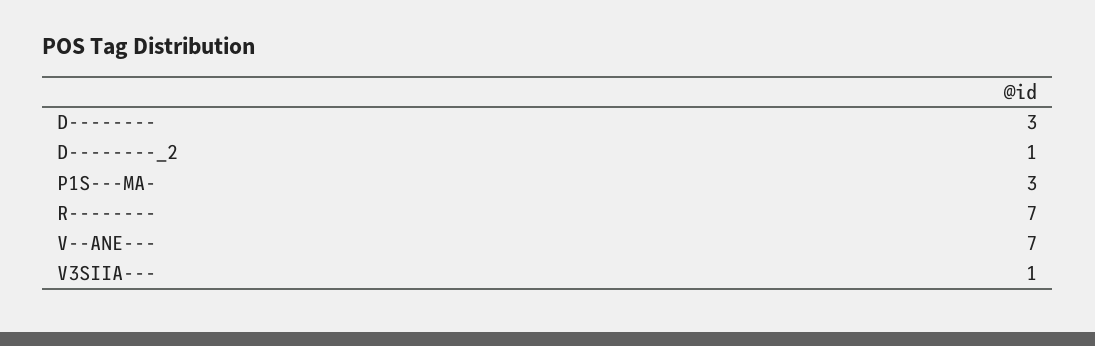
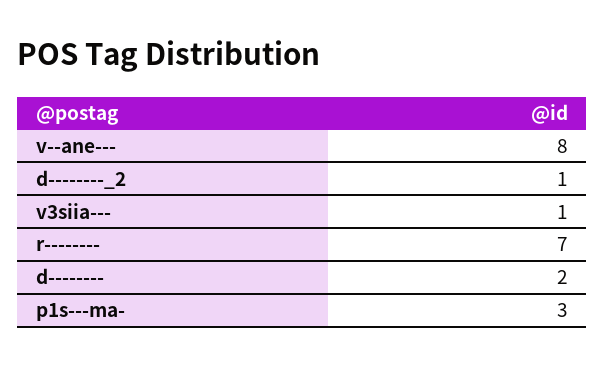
  {
-   "D--------": 3,
+   "D--------": 2,
    "D--------_2": 1,
    "P1S---MA-": 3,
    "R--------": 7,
-   "V--ANE---": 7,
+   "V--ANE---": 8,
    "V3SIIA---": 1
  }

